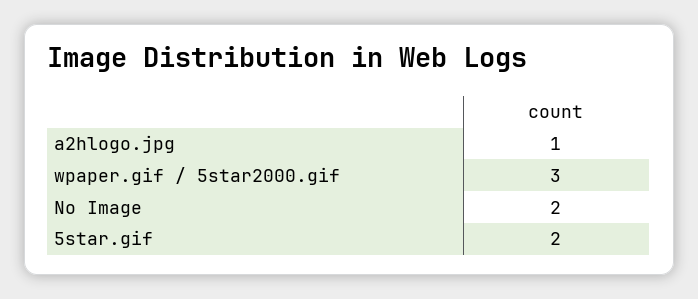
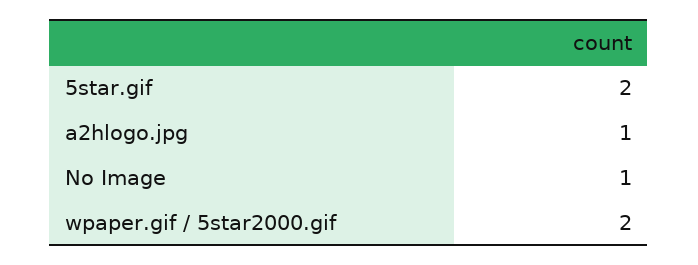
  {
    "a2hlogo.jpg": 1,
-   "wpaper.gif / 5star2000.gif": 3,
+   "wpaper.gif / 5star2000.gif": 2,
-   "No Image": 2,
+   "No Image": 1,
    "5star.gif": 2
  }

